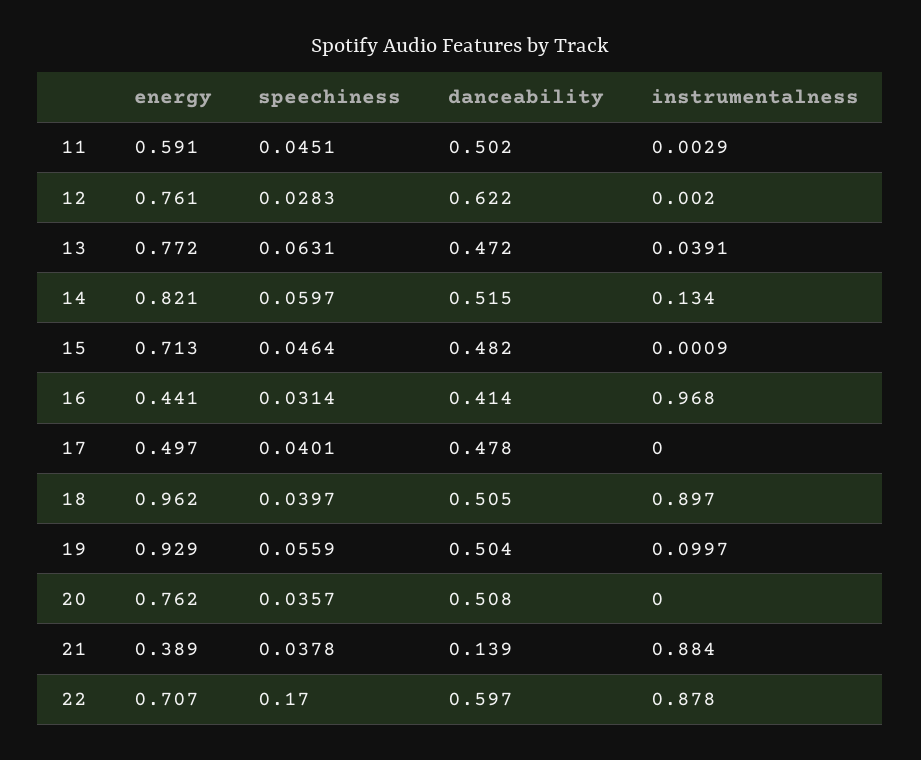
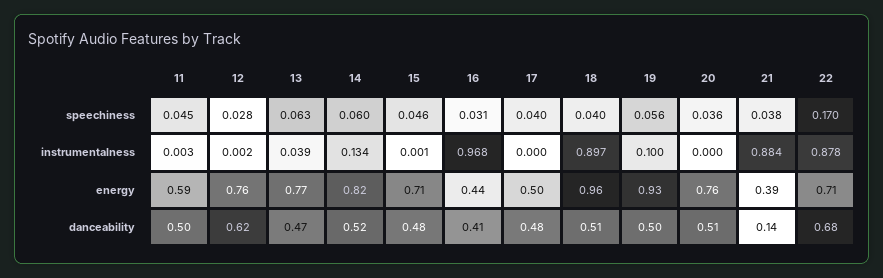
  {
    "energy": {
      "11": 0.591,
      "12": 0.761,
      "13": 0.772,
      "14": 0.821,
      "15": 0.713,
      "16": 0.441,
      "17": 0.497,
      "18": 0.962,
      "19": 0.929,
      "20": 0.762,
      "21": 0.389,
      "22": 0.707
    },
    "speechiness": {
      "11": 0.0451,
      "12": 0.0283,
      "13": 0.0631,
      "14": 0.0597,
      "15": 0.0464,
      "16": 0.0314,
      "17": 0.0401,
      "18": 0.0397,
      "19": 0.0559,
      "20": 0.0357,
      "21": 0.0378,
      "22": 0.17
    },
    "danceability": {
      "11": 0.502,
      "12": 0.622,
      "13": 0.472,
      "14": 0.515,
      "15": 0.482,
      "16": 0.414,
      "17": 0.478,
      "18": 0.505,
      "19": 0.504,
      "20": 0.508,
      "21": 0.139,
-     "22": 0.597
+     "22": 0.68
    },
    "instrumentalness": {
      "11": 0.0029,
      "12": 0.002,
      "13": 0.0391,
      "14": 0.134,
      "15": 0.0009,
      "16": 0.968,
      "17": 0,
      "18": 0.897,
      "19": 0.0997,
      "20": 0,
      "21": 0.884,
      "22": 0.878
    }
  }

